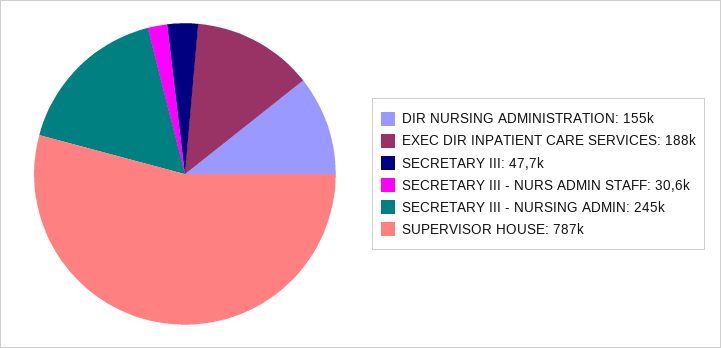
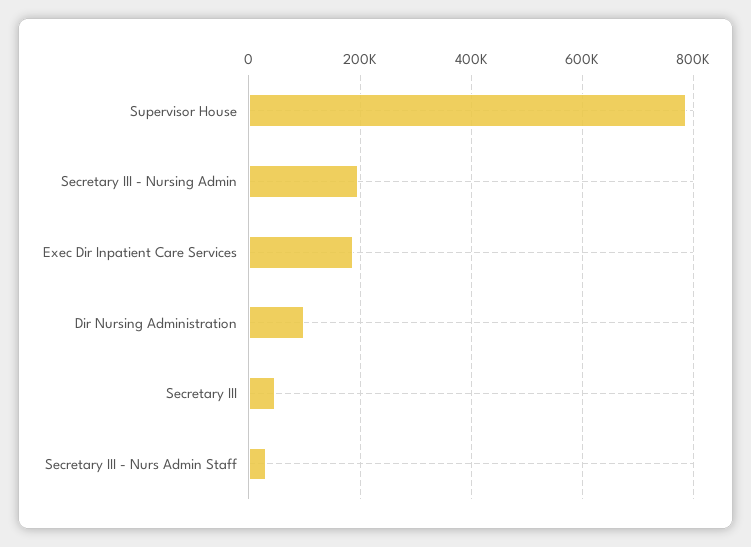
  {
-   "DIR NURSING ADMINISTRATION": 155000,
+   "DIR NURSING ADMINISTRATION": 100000,
    "EXEC DIR INPATIENT CARE SERVICES": 188000,
    "SECRETARY III": 47700,
    "SECRETARY III - NURS ADMIN STAFF": 30600,
-   "SECRETARY III - NURSING ADMIN": 245000,
+   "SECRETARY III - NURSING ADMIN": 200000,
    "SUPERVISOR HOUSE": 787000
  }

